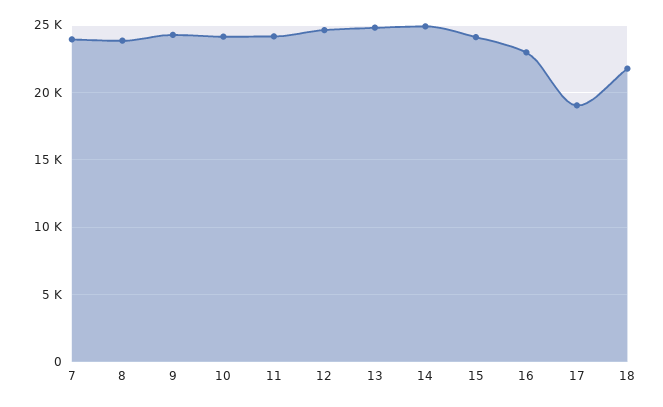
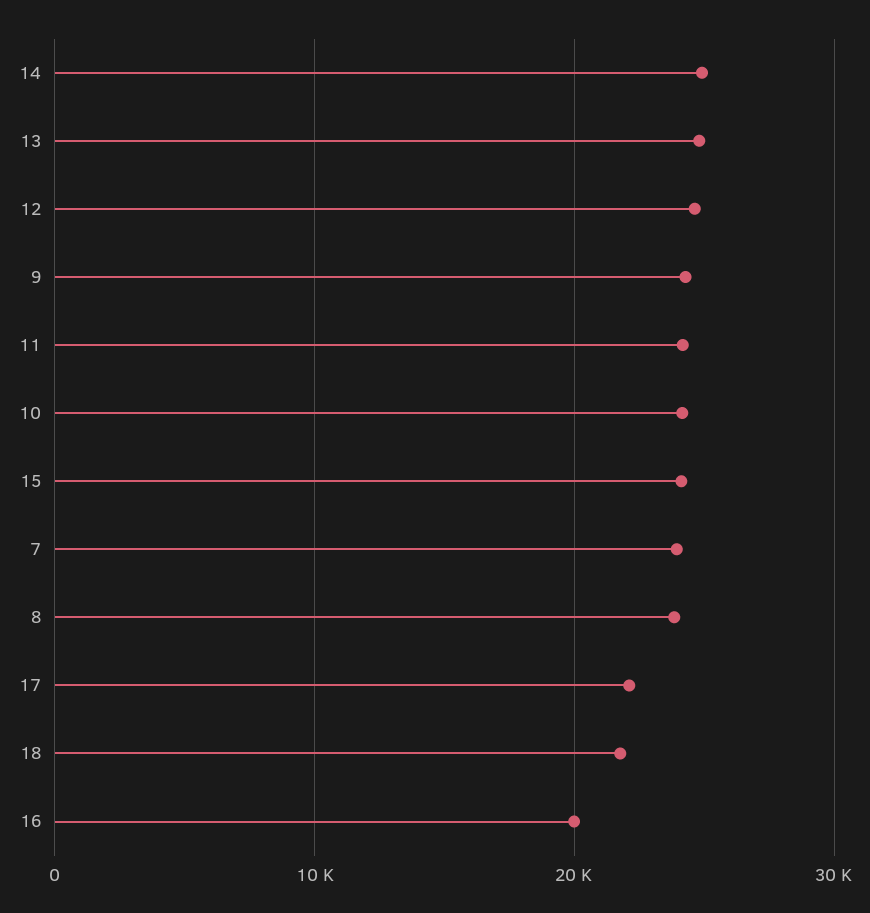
  {
    "7": 24000,
    "8": 24000,
    "9": 24500,
    "10": 24000,
    "11": 24000,
    "12": 24500,
    "13": 25000,
    "14": 25000,
    "15": 24000,
-   "16": 23000,
+   "16": 20000,
-   "17": 19000,
+   "17": 22000,
    "18": 22000
  }

